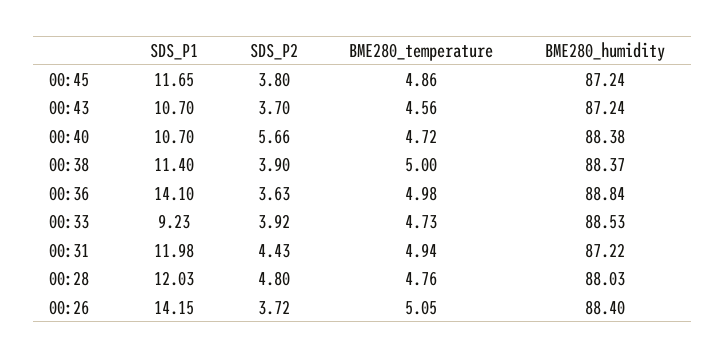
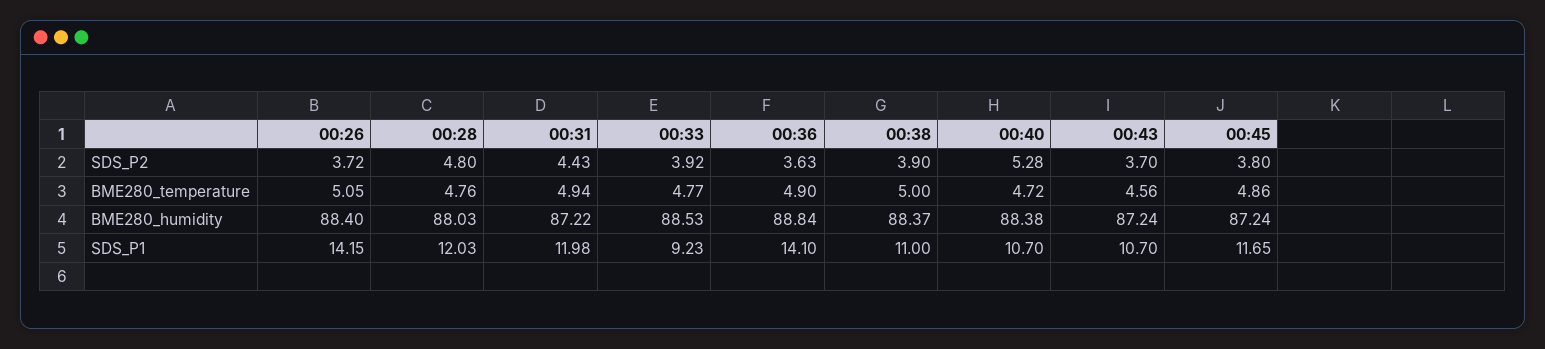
  {
    "SDS_P1": {
      "00:45": 11.65,
      "00:43": 10.7,
      "00:40": 10.7,
-     "00:38": 11.4,
+     "00:38": 11,
      "00:36": 14.1,
      "00:33": 9.23,
      "00:31": 11.98,
      "00:28": 12.03,
      "00:26": 14.15
    },
    "SDS_P2": {
      "00:45": 3.8,
      "00:43": 3.7,
-     "00:40": 5.66,
+     "00:40": 5.28,
      "00:38": 3.9,
      "00:36": 3.63,
      "00:33": 3.92,
      "00:31": 4.43,
      "00:28": 4.8,
      "00:26": 3.72
    },
    "BME280_temperature": {
      "00:45": 4.86,
      "00:43": 4.56,
      "00:40": 4.72,
      "00:38": 5,
-     "00:36": 4.98,
+     "00:36": 4.9,
-     "00:33": 4.73,
+     "00:33": 4.77,
      "00:31": 4.94,
      "00:28": 4.76,
      "00:26": 5.05
    },
    "BME280_humidity": {
      "00:45": 87.24,
      "00:43": 87.24,
      "00:40": 88.38,
      "00:38": 88.37,
      "00:36": 88.84,
      "00:33": 88.53,
      "00:31": 87.22,
      "00:28": 88.03,
      "00:26": 88.4
    }
  }

